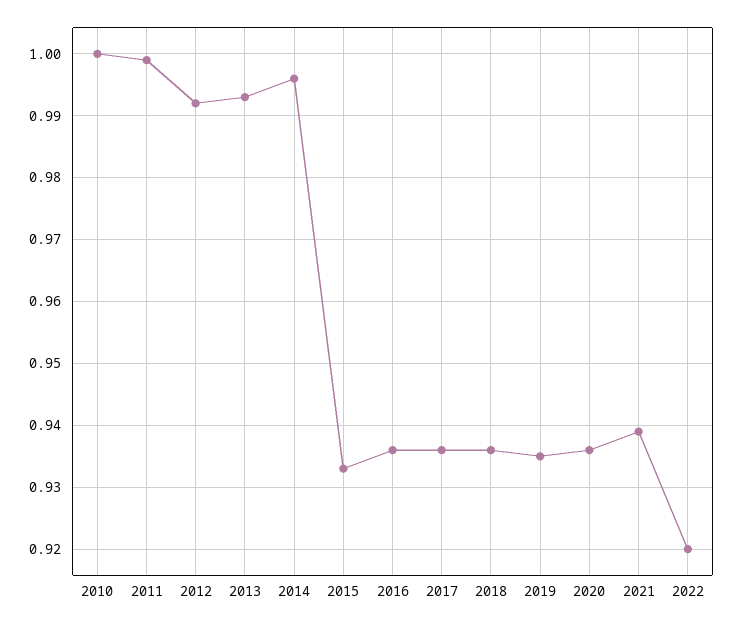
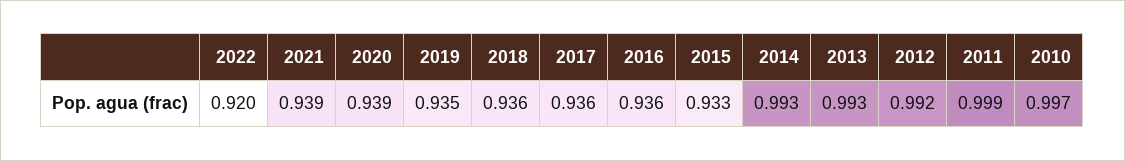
  {
-   "2010": 1,
+   "2010": 0.997,
    "2011": 0.999,
    "2012": 0.992,
    "2013": 0.993,
-   "2014": 0.996,
+   "2014": 0.993,
    "2015": 0.933,
    "2016": 0.936,
    "2017": 0.936,
    "2018": 0.936,
    "2019": 0.935,
-   "2020": 0.936,
+   "2020": 0.939,
    "2021": 0.939,
    "2022": 0.92
  }

